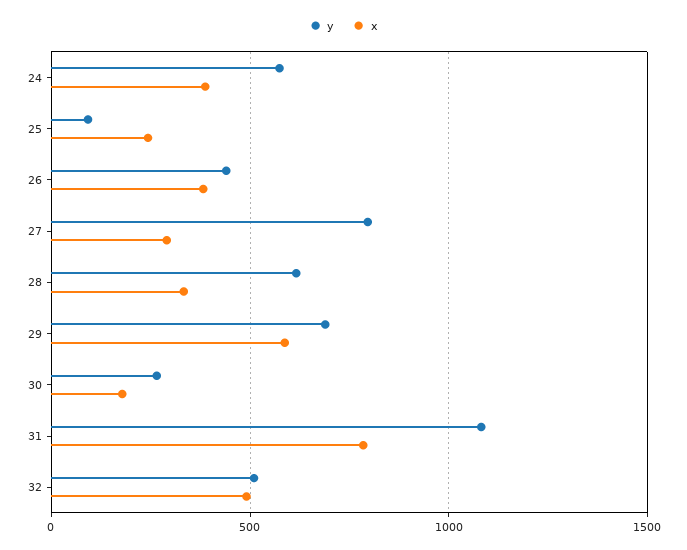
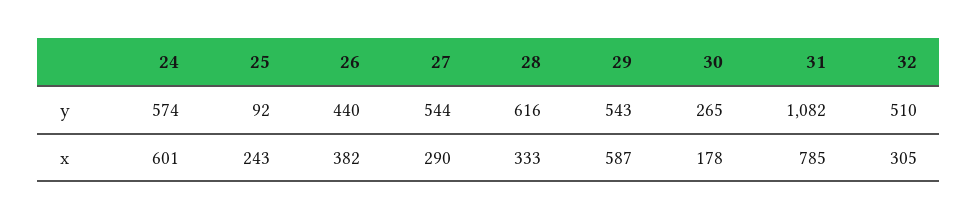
  {
    "y": {
      "24": 574,
      "25": 92,
      "26": 440,
-     "27": 800,
+     "27": 544,
      "28": 616,
-     "29": 700,
+     "29": 543,
      "30": 265,
      "31": 1082,
      "32": 510
    },
    "x": {
-     "24": 400,
+     "24": 601,
      "25": 243,
      "26": 382,
      "27": 290,
      "28": 333,
      "29": 587,
      "30": 178,
      "31": 785,
-     "32": 500
+     "32": 305
    }
  }

